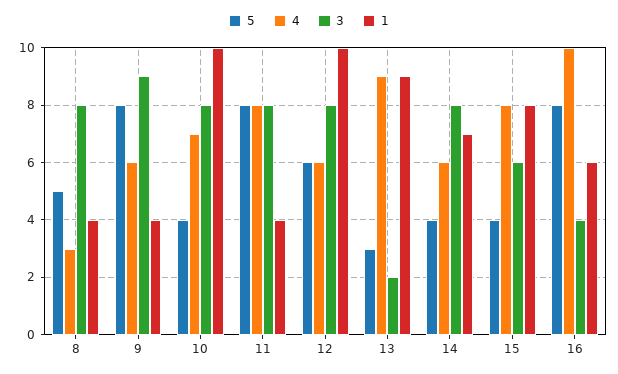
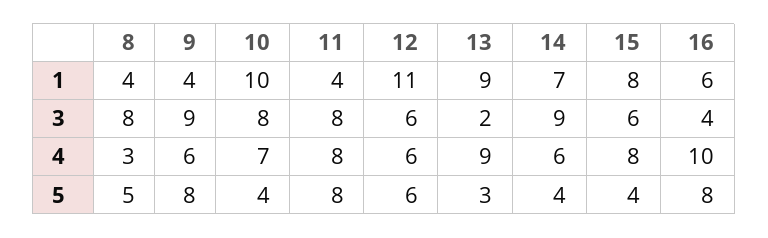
  {
    "5": {
      "8": 5,
      "9": 8,
      "10": 4,
      "11": 8,
      "12": 6,
      "13": 3,
      "14": 4,
      "15": 4,
      "16": 8
    },
    "4": {
      "8": 3,
      "9": 6,
      "10": 7,
      "11": 8,
      "12": 6,
      "13": 9,
      "14": 6,
      "15": 8,
      "16": 10
    },
    "3": {
      "8": 8,
      "9": 9,
      "10": 8,
      "11": 8,
-     "12": 8,
+     "12": 6,
      "13": 2,
-     "14": 8,
+     "14": 9,
      "15": 6,
      "16": 4
    },
    "1": {
      "8": 4,
      "9": 4,
      "10": 10,
      "11": 4,
-     "12": 10,
+     "12": 11,
      "13": 9,
      "14": 7,
      "15": 8,
      "16": 6
    }
  }

